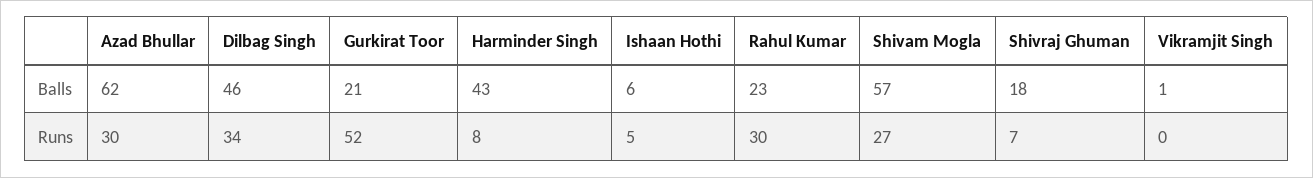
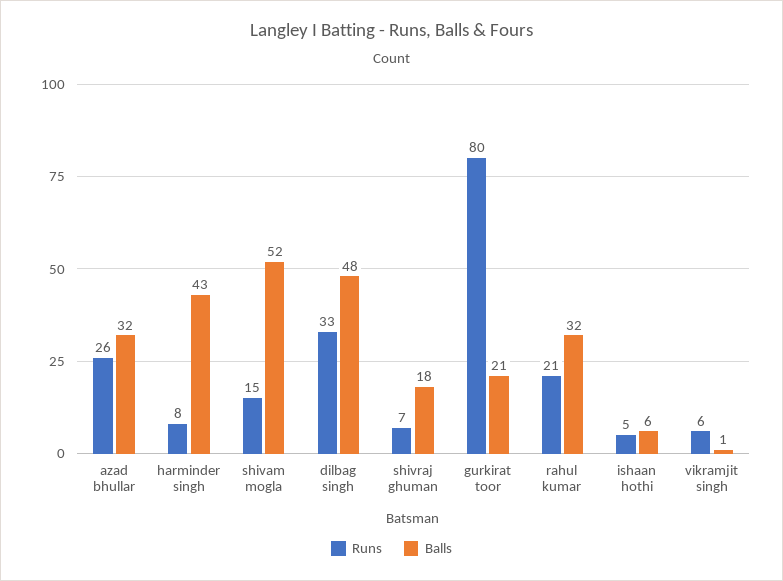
  {
    "Balls": {
-     "Azad Bhullar": 62,
+     "Azad Bhullar": 32,
-     "Dilbag Singh": 46,
+     "Dilbag Singh": 48,
      "Gurkirat Toor": 21,
      "Harminder Singh": 43,
      "Ishaan Hothi": 6,
-     "Rahul Kumar": 23,
+     "Rahul Kumar": 32,
-     "Shivam Mogla": 57,
+     "Shivam Mogla": 52,
      "Shivraj Ghuman": 18,
      "Vikramjit Singh": 1
    },
    "Runs": {
-     "Azad Bhullar": 30,
+     "Azad Bhullar": 26,
-     "Dilbag Singh": 34,
+     "Dilbag Singh": 33,
-     "Gurkirat Toor": 52,
+     "Gurkirat Toor": 80,
      "Harminder Singh": 8,
      "Ishaan Hothi": 5,
-     "Rahul Kumar": 30,
+     "Rahul Kumar": 21,
-     "Shivam Mogla": 27,
+     "Shivam Mogla": 15,
      "Shivraj Ghuman": 7,
-     "Vikramjit Singh": 0
+     "Vikramjit Singh": 6
    }
  }

